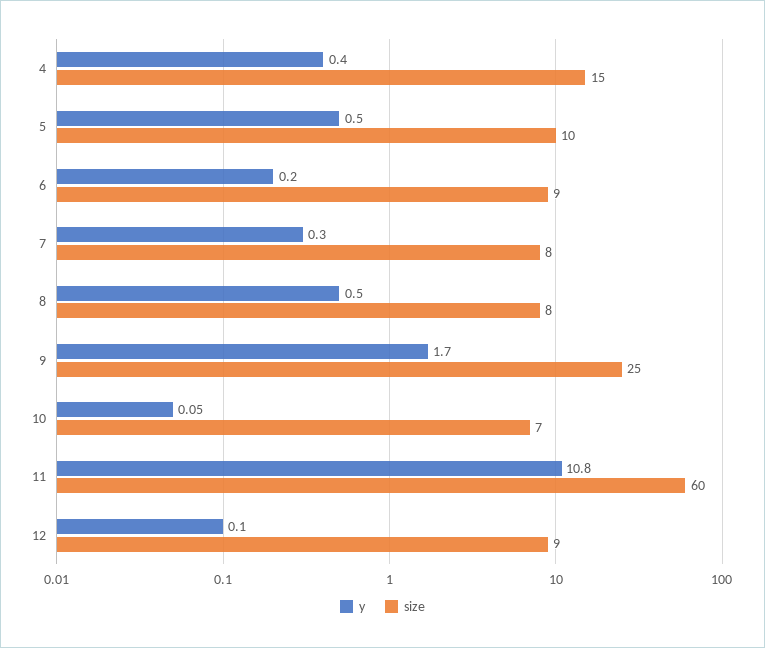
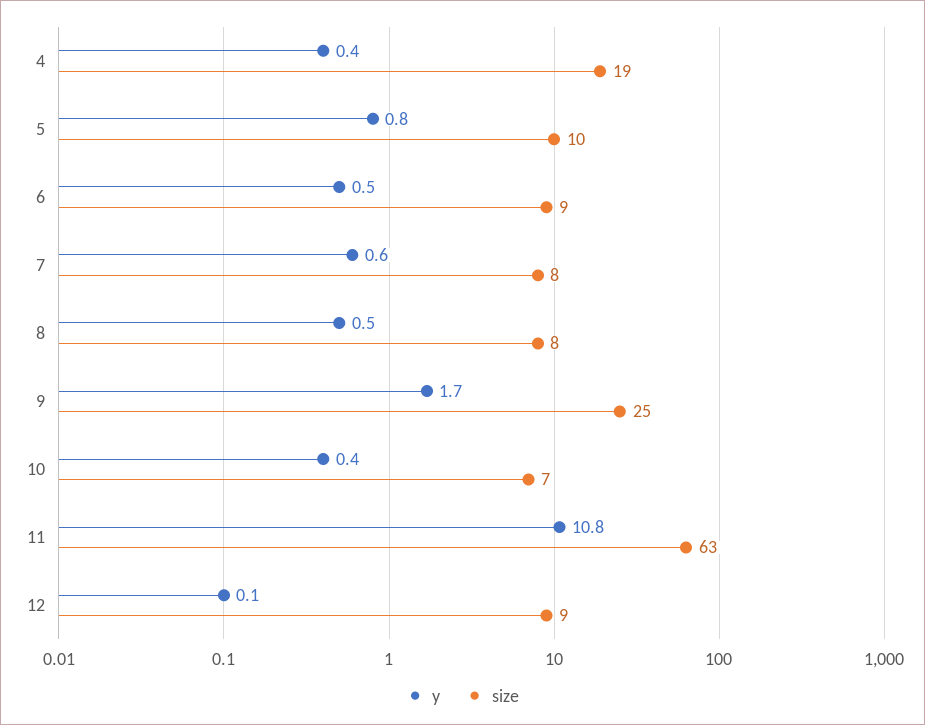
  {
    "y": {
      "4": 0.4,
-     "5": 0.5,
+     "5": 0.8,
-     "6": 0.2,
+     "6": 0.5,
-     "7": 0.3,
+     "7": 0.6,
      "8": 0.5,
      "9": 1.7,
-     "10": 0.05,
+     "10": 0.4,
      "11": 10.8,
      "12": 0.1
    },
    "size": {
-     "4": 15,
+     "4": 19,
      "5": 10,
      "6": 9,
      "7": 8,
      "8": 8,
      "9": 25,
      "10": 7,
-     "11": 60,
+     "11": 63,
      "12": 9
    }
  }

